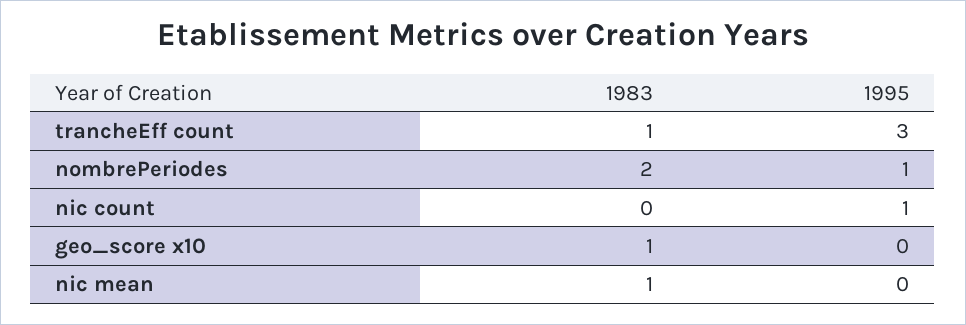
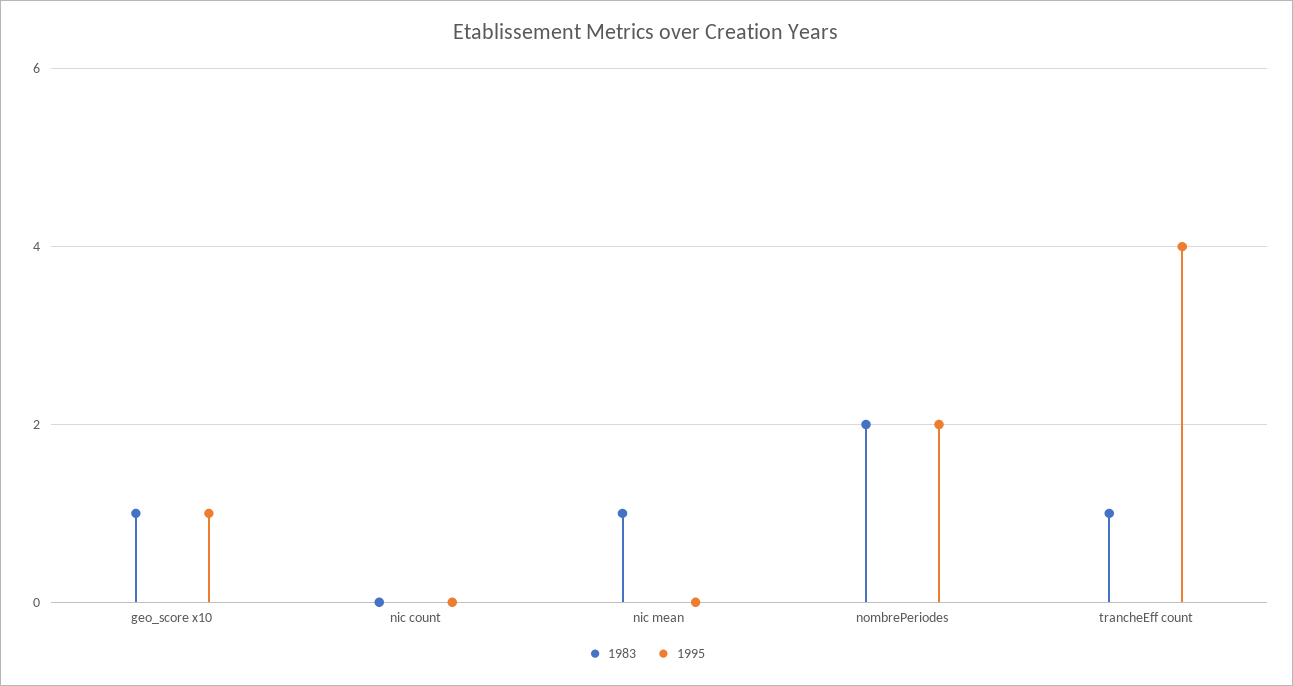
  {
    "1983": {
      "trancheEff count": 1,
      "nombrePeriodes": 2,
      "nic count": 0,
      "geo_score x10": 1,
      "nic mean": 1
    },
    "1995": {
-     "trancheEff count": 3,
+     "trancheEff count": 4,
-     "nombrePeriodes": 1,
+     "nombrePeriodes": 2,
-     "nic count": 1,
+     "nic count": 0,
-     "geo_score x10": 0,
+     "geo_score x10": 1,
      "nic mean": 0
    }
  }

